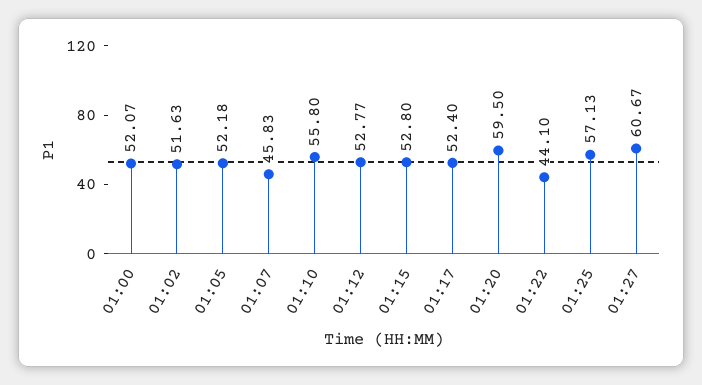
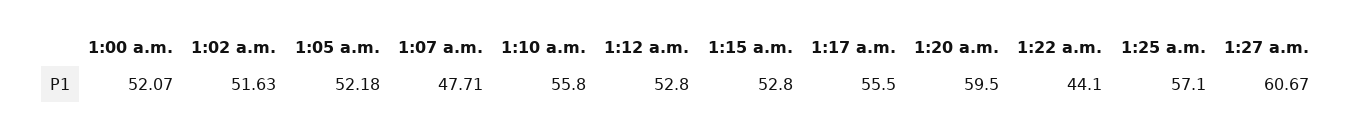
  {
    "01:00": 52.07,
    "01:02": 51.63,
    "01:05": 52.18,
-   "01:07": 45.83,
+   "01:07": 47.71,
    "01:10": 55.8,
-   "01:12": 52.77,
+   "01:12": 52.8,
    "01:15": 52.8,
-   "01:17": 52.4,
+   "01:17": 55.5,
    "01:20": 59.5,
    "01:22": 44.1,
-   "01:25": 57.13,
+   "01:25": 57.1,
    "01:27": 60.67
  }

